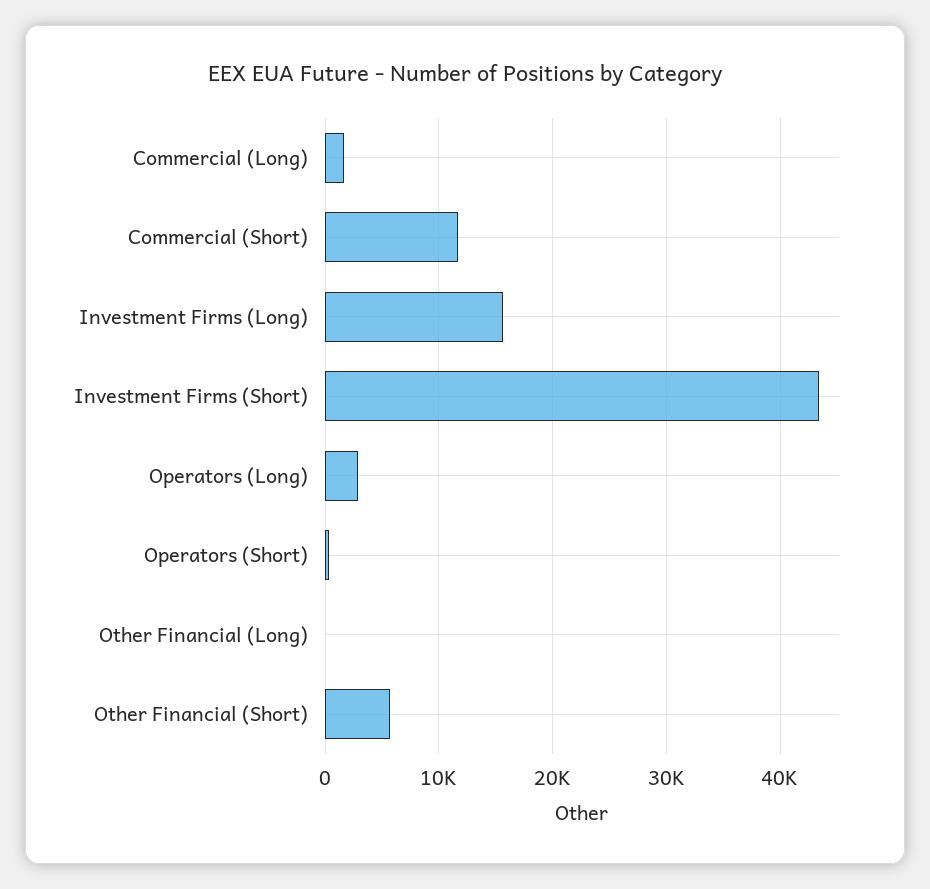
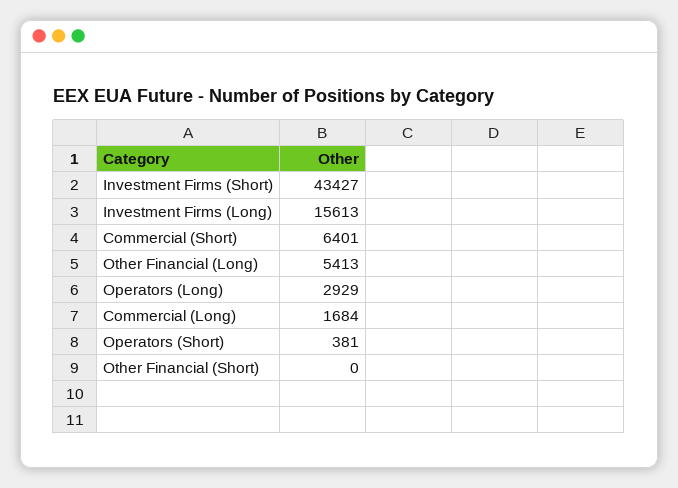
  {
    "Commercial (Long)": 1684,
-   "Commercial (Short)": 12000,
+   "Commercial (Short)": 6401,
    "Investment Firms (Long)": 15613,
    "Investment Firms (Short)": 43427,
    "Operators (Long)": 2929,
    "Operators (Short)": 381,
-   "Other Financial (Long)": 0,
+   "Other Financial (Long)": 5413,
-   "Other Financial (Short)": 6000
+   "Other Financial (Short)": 0
  }

